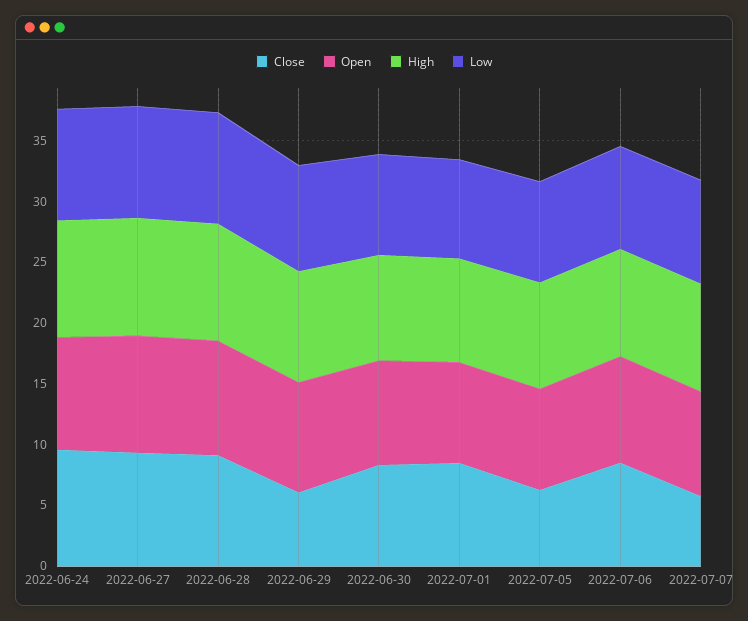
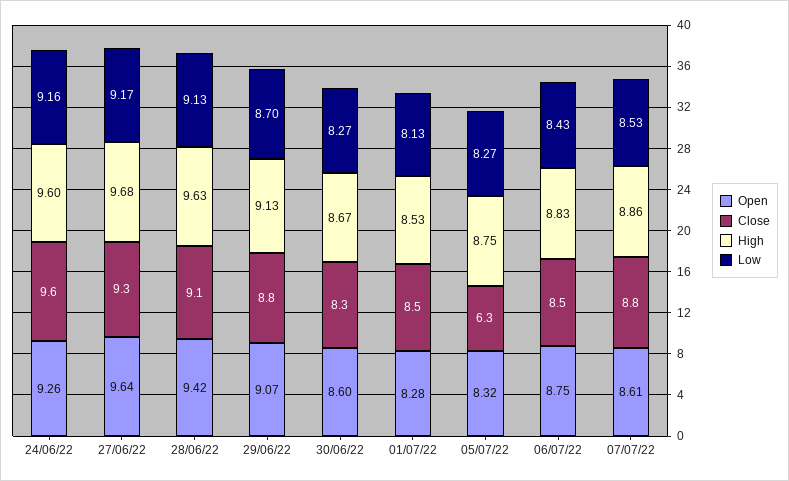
  {
    "Close": {
      "2022-06-24": 9.6,
      "2022-06-27": 9.3,
      "2022-06-28": 9.1,
-     "2022-06-29": 6,
+     "2022-06-29": 8.8,
      "2022-06-30": 8.3,
      "2022-07-01": 8.5,
      "2022-07-05": 6.3,
      "2022-07-06": 8.5,
-     "2022-07-07": 6
+     "2022-07-07": 8.8
    },
    "Open": {
      "2022-06-24": 9.26,
      "2022-06-27": 9.64,
      "2022-06-28": 9.42,
      "2022-06-29": 9.07,
      "2022-06-30": 8.6,
      "2022-07-01": 8.28,
      "2022-07-05": 8.32,
      "2022-07-06": 8.75,
      "2022-07-07": 8.61
    },
    "High": {
      "2022-06-24": 9.6,
      "2022-06-27": 9.68,
      "2022-06-28": 9.63,
      "2022-06-29": 9.13,
      "2022-06-30": 8.67,
      "2022-07-01": 8.53,
      "2022-07-05": 8.75,
      "2022-07-06": 8.83,
      "2022-07-07": 8.86
    },
    "Low": {
      "2022-06-24": 9.16,
      "2022-06-27": 9.17,
      "2022-06-28": 9.13,
      "2022-06-29": 8.7,
      "2022-06-30": 8.27,
      "2022-07-01": 8.13,
      "2022-07-05": 8.27,
      "2022-07-06": 8.43,
      "2022-07-07": 8.53
    }
  }

